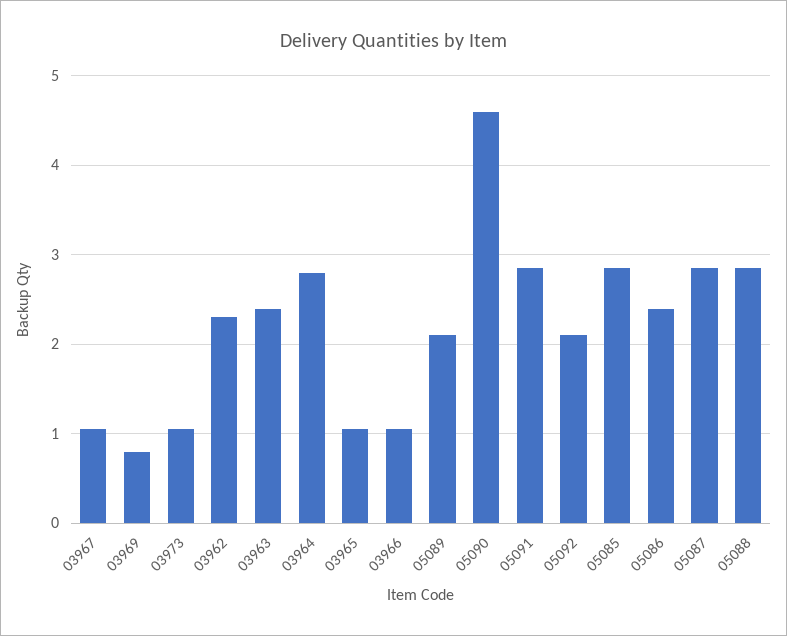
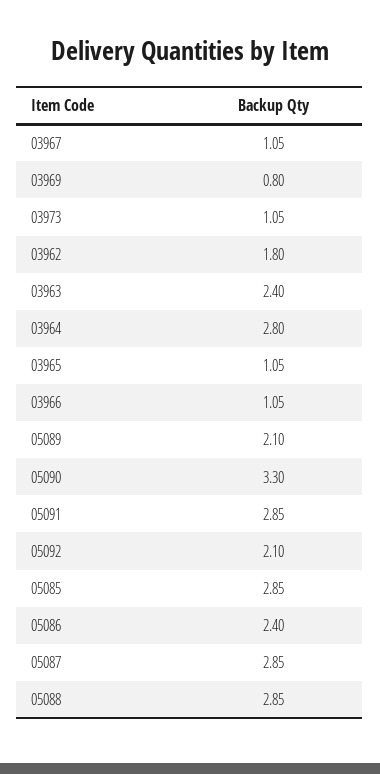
  {
    "03967": 1.05,
    "03969": 0.8,
    "03973": 1.05,
-   "03962": 2.3,
+   "03962": 1.8,
    "03963": 2.4,
    "03964": 2.8,
    "03965": 1.05,
    "03966": 1.05,
    "05089": 2.1,
-   "05090": 4.6,
+   "05090": 3.3,
    "05091": 2.85,
    "05092": 2.1,
    "05085": 2.85,
    "05086": 2.4,
    "05087": 2.85,
    "05088": 2.85
  }

